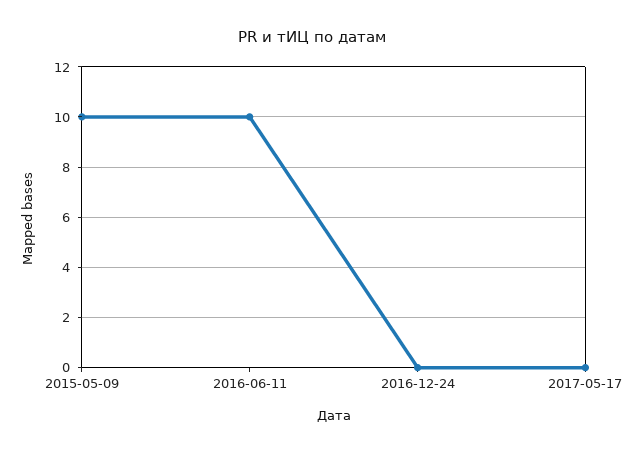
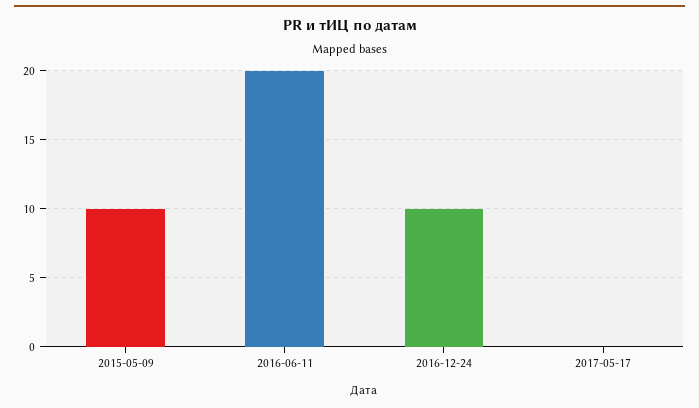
  {
    "2015-05-09": 10,
-   "2016-06-11": 10,
+   "2016-06-11": 20,
-   "2016-12-24": 0,
+   "2016-12-24": 10,
    "2017-05-17": 0
  }

